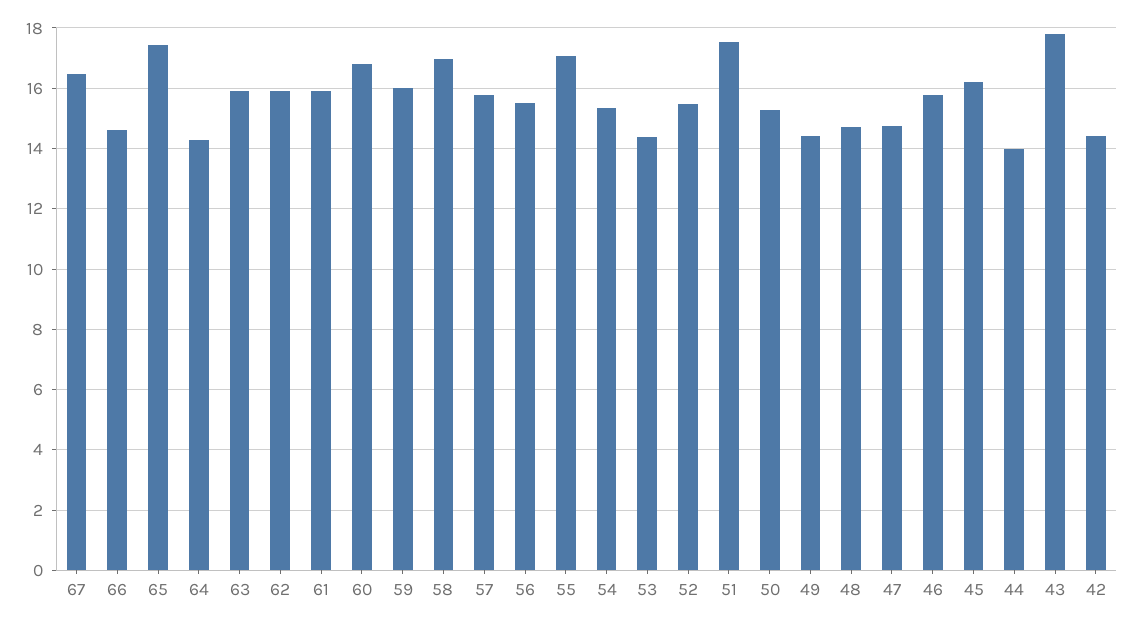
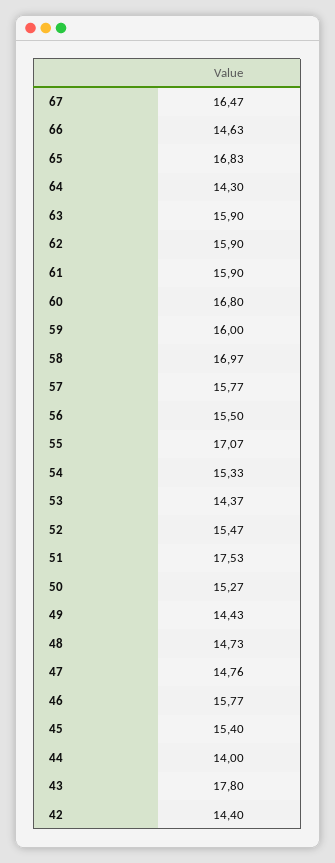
  {
    "67": 16.47,
    "66": 14.63,
-   "65": 17.4,
+   "65": 16.83,
    "64": 14.3,
    "63": 15.9,
    "62": 15.9,
    "61": 15.9,
    "60": 16.8,
    "59": 16,
    "58": 16.97,
    "57": 15.77,
    "56": 15.5,
    "55": 17.07,
    "54": 15.33,
    "53": 14.37,
    "52": 15.47,
    "51": 17.53,
    "50": 15.27,
    "49": 14.43,
    "48": 14.73,
    "47": 14.76,
    "46": 15.77,
-   "45": 16.2,
+   "45": 15.4,
    "44": 14,
    "43": 17.8,
    "42": 14.4
  }

